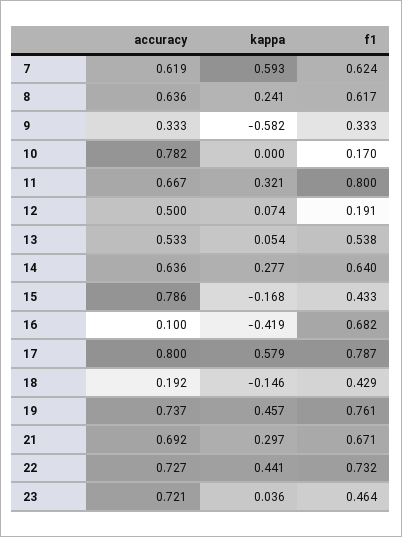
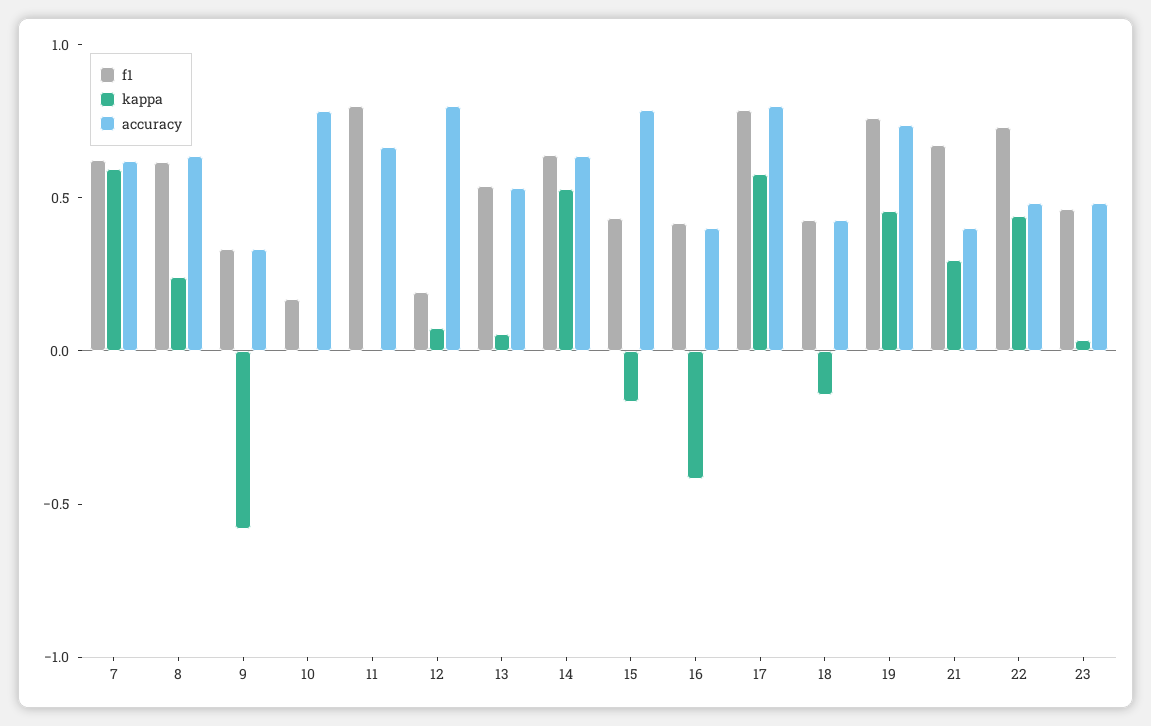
  {
    "accuracy": {
      "7": 0.619,
      "8": 0.636,
      "9": 0.333,
      "10": 0.782,
      "11": 0.667,
-     "12": 0.5,
+     "12": 0.8,
      "13": 0.533,
      "14": 0.636,
      "15": 0.786,
-     "16": 0.1,
+     "16": 0.4,
      "17": 0.8,
-     "18": 0.192,
+     "18": 0.4,
      "19": 0.737,
-     "21": 0.692,
+     "21": 0.4,
-     "22": 0.727,
+     "22": 0.5,
-     "23": 0.721
+     "23": 0.5
    },
    "kappa": {
      "7": 0.593,
      "8": 0.241,
      "9": -0.582,
      "10": 0,
-     "11": 0.321,
+     "11": 0,
      "12": 0.074,
      "13": 0.054,
-     "14": 0.277,
+     "14": 0.5,
      "15": -0.168,
      "16": -0.419,
      "17": 0.579,
      "18": -0.146,
      "19": 0.457,
      "21": 0.297,
      "22": 0.441,
      "23": 0.036
    },
    "f1": {
      "7": 0.624,
      "8": 0.617,
      "9": 0.333,
      "10": 0.17,
      "11": 0.8,
      "12": 0.191,
      "13": 0.538,
      "14": 0.64,
      "15": 0.433,
-     "16": 0.682,
+     "16": 0.4,
      "17": 0.787,
      "18": 0.429,
      "19": 0.761,
      "21": 0.671,
      "22": 0.732,
      "23": 0.464
    }
  }

